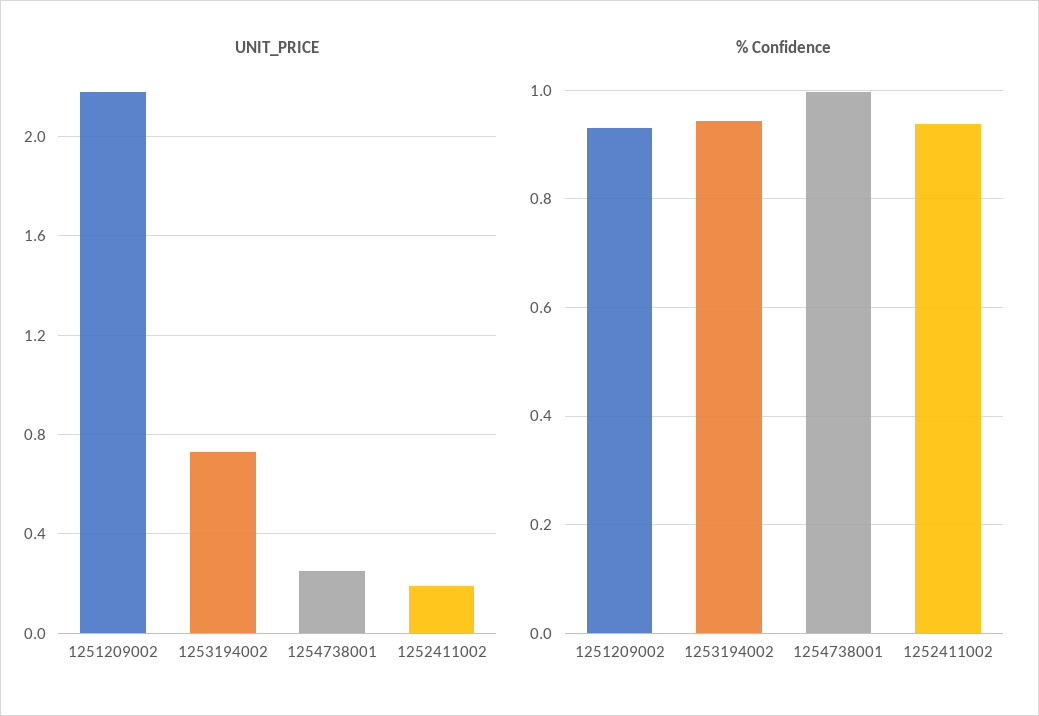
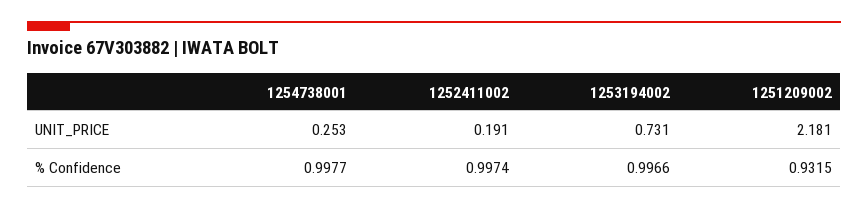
  {
    "UNIT_PRICE": {
      "1251209002": 2.181,
      "1253194002": 0.731,
      "1254738001": 0.253,
      "1252411002": 0.191
    },
    "% Confidence": {
      "1251209002": 0.9315,
-     "1253194002": 0.94,
+     "1253194002": 0.9966,
      "1254738001": 0.9977,
-     "1252411002": 0.94
+     "1252411002": 0.9974
    }
  }

